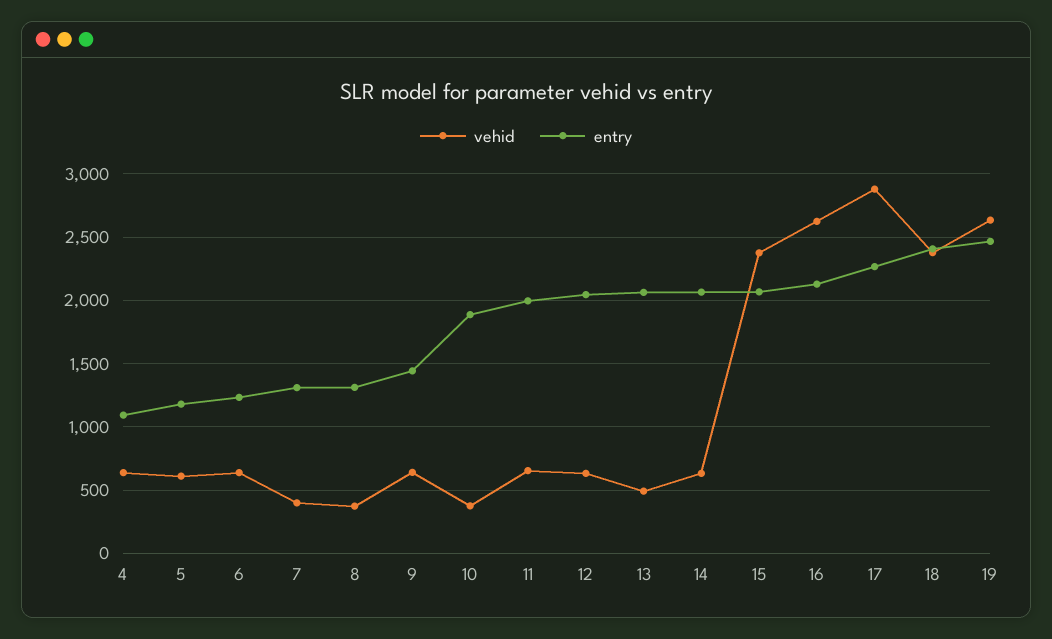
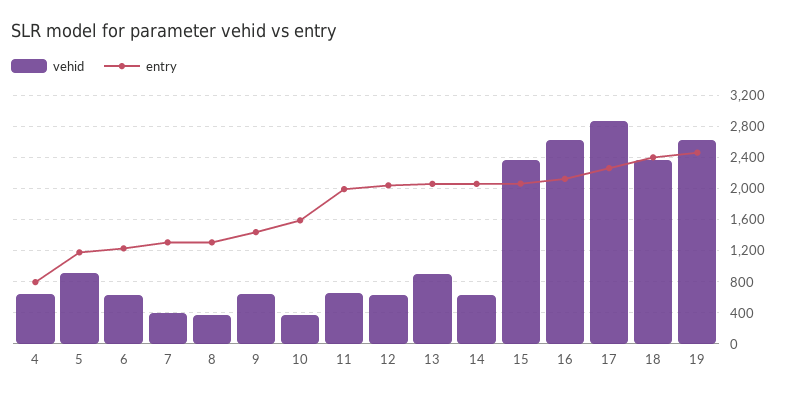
  {
    "vehid": {
      "4": 650,
-     "5": 600,
+     "5": 900,
      "6": 650,
      "7": 400,
      "8": 350,
      "9": 650,
      "10": 400,
      "11": 650,
      "12": 650,
-     "13": 500,
+     "13": 900,
      "14": 650,
      "15": 2400,
      "16": 2600,
      "17": 2900,
      "18": 2400,
      "19": 2650
    },
    "entry": {
-     "4": 1100,
+     "4": 800,
      "5": 1200,
      "6": 1250,
      "7": 1300,
      "8": 1300,
      "9": 1450,
-     "10": 1900,
+     "10": 1600,
      "11": 2000,
      "12": 2050,
      "13": 2050,
      "14": 2050,
      "15": 2050,
      "16": 2150,
      "17": 2250,
      "18": 2400,
      "19": 2450
    }
  }

